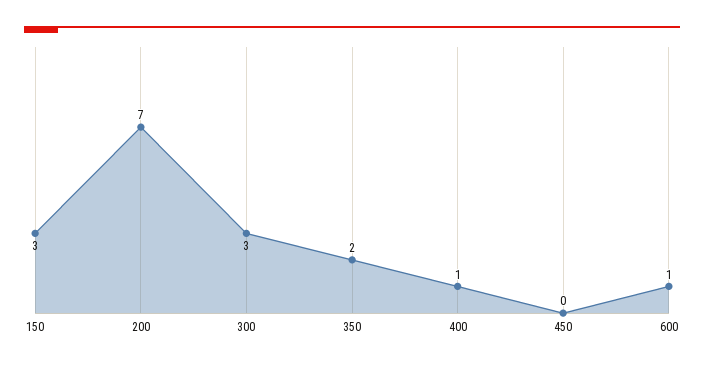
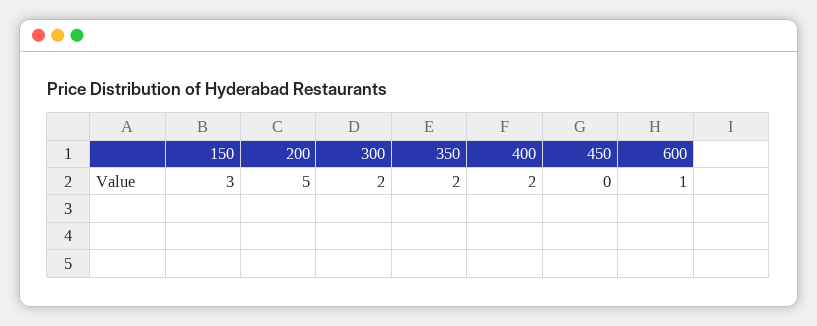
  {
    "150": 3,
-   "200": 7,
+   "200": 5,
-   "300": 3,
+   "300": 2,
    "350": 2,
-   "400": 1,
+   "400": 2,
    "450": 0,
    "600": 1
  }

